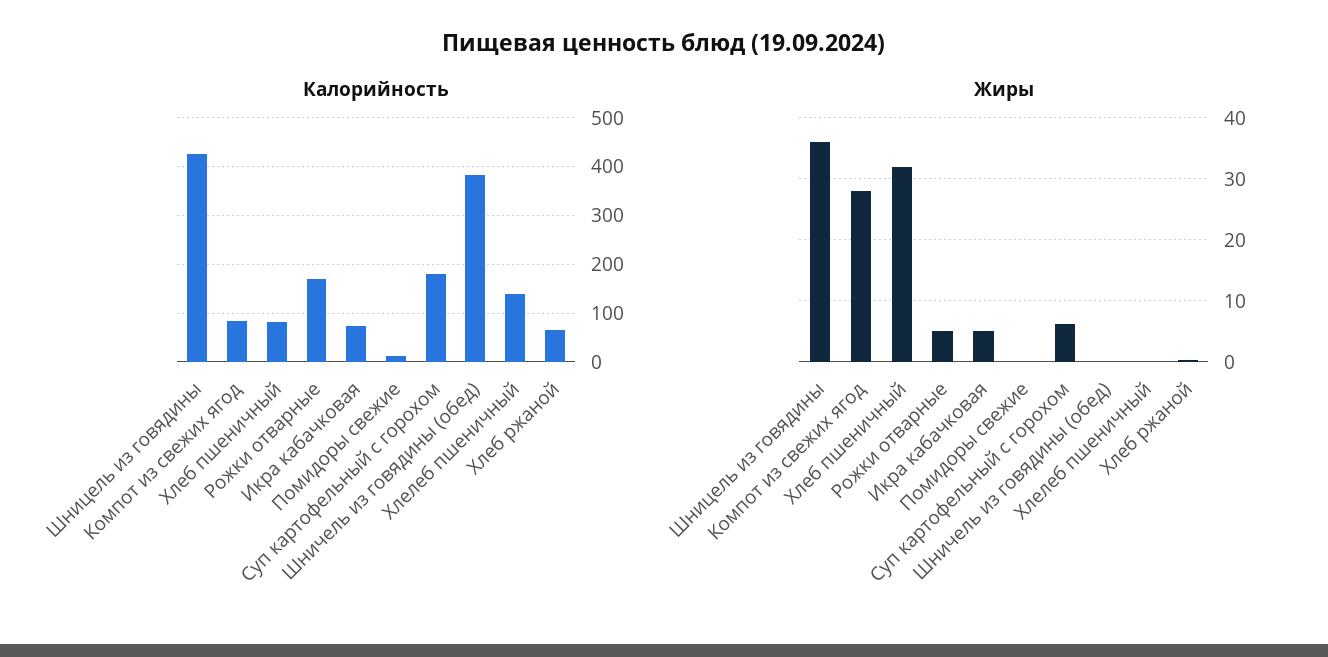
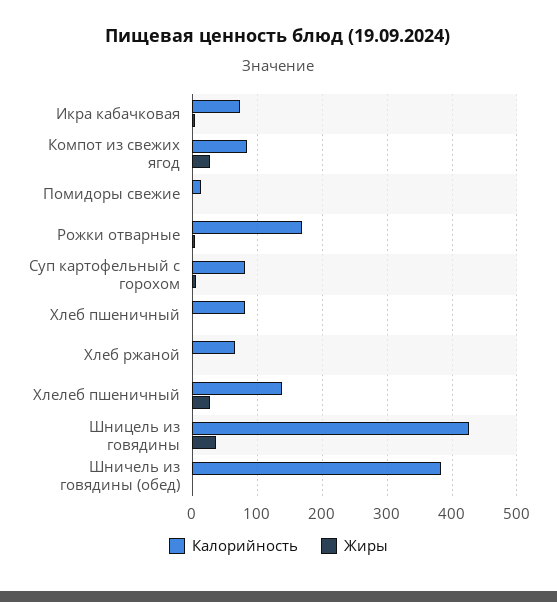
  {
    "Калорийность": {
      "Шницель из говядины": 430,
      "Компот из свежих ягод": 80,
      "Хлеб пшеничный": 80,
      "Рожки отварные": 170,
      "Икра кабачковая": 70,
      "Помидоры свежие": 10,
-     "Суп картофельный с горохом": 180,
+     "Суп картофельный с горохом": 80,
      "Шничель из говядины (обед)": 380,
      "Хлелеб пшеничный": 140,
      "Хлеб ржаной": 70
    },
    "Жиры": {
      "Шницель из говядины": 36,
      "Компот из свежих ягод": 28,
-     "Хлеб пшеничный": 32,
+     "Хлеб пшеничный": 0,
      "Рожки отварные": 5,
      "Икра кабачковая": 5,
      "Помидоры свежие": 0,
      "Суп картофельный с горохом": 6,
      "Шничель из говядины (обед)": 0,
-     "Хлелеб пшеничный": 0,
+     "Хлелеб пшеничный": 30,
      "Хлеб ржаной": 0
    }
  }

